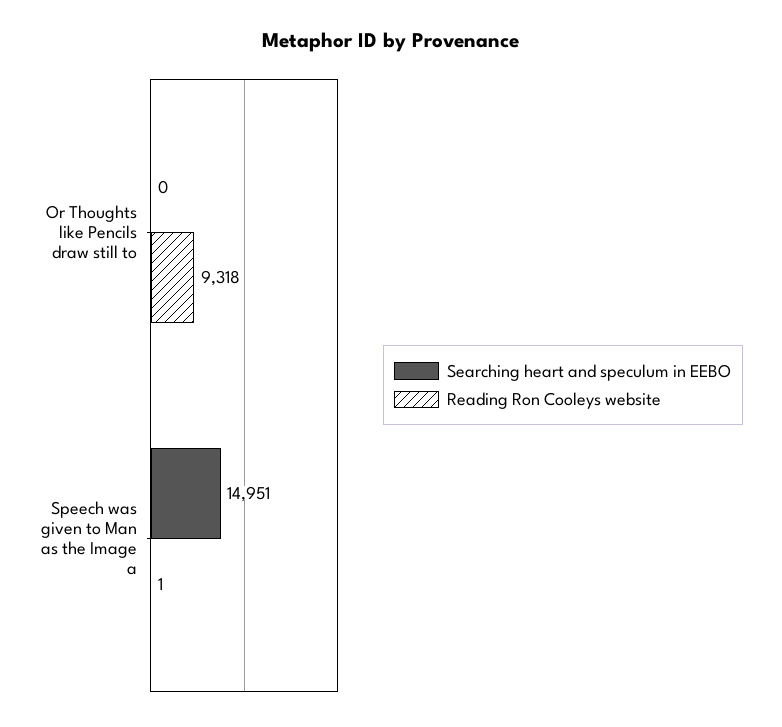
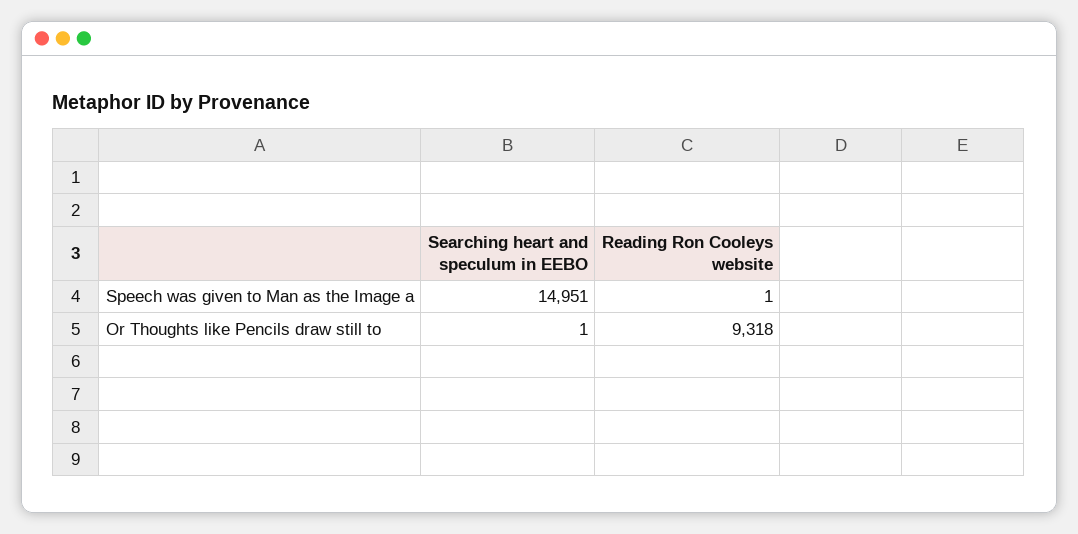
  {
    "Searching heart and speculum in EEBO": {
-     "Or Thoughts like Pencils draw still to": 0,
+     "Or Thoughts like Pencils draw still to": 1,
      "Speech was given to Man as the Image a": 14951
    },
    "Reading Ron Cooleys website": {
      "Or Thoughts like Pencils draw still to": 9318,
      "Speech was given to Man as the Image a": 1
    }
  }

